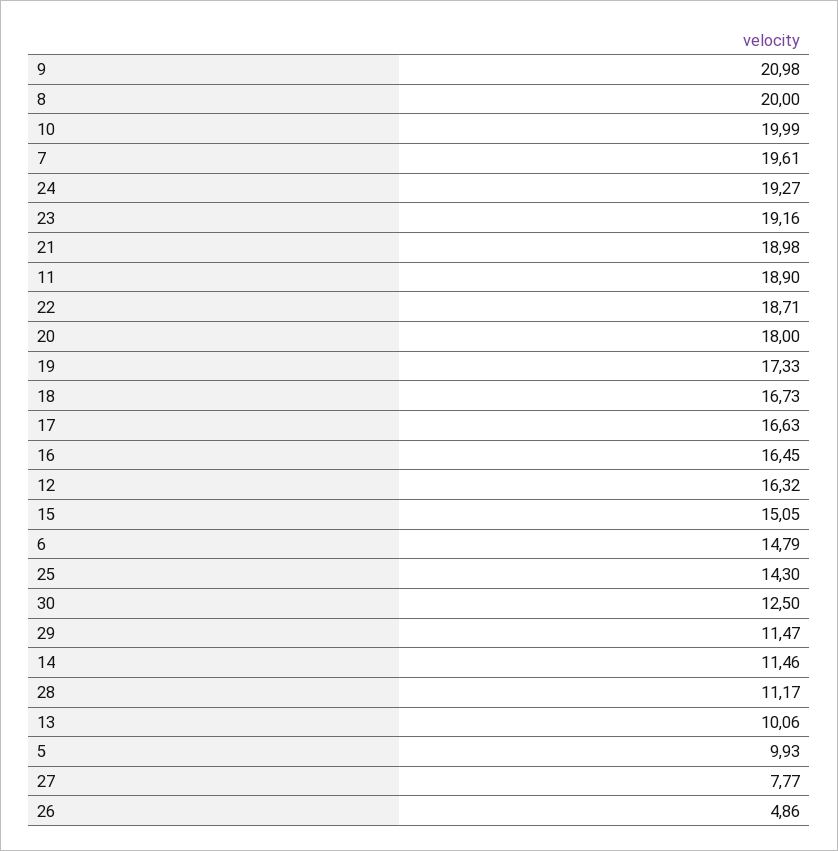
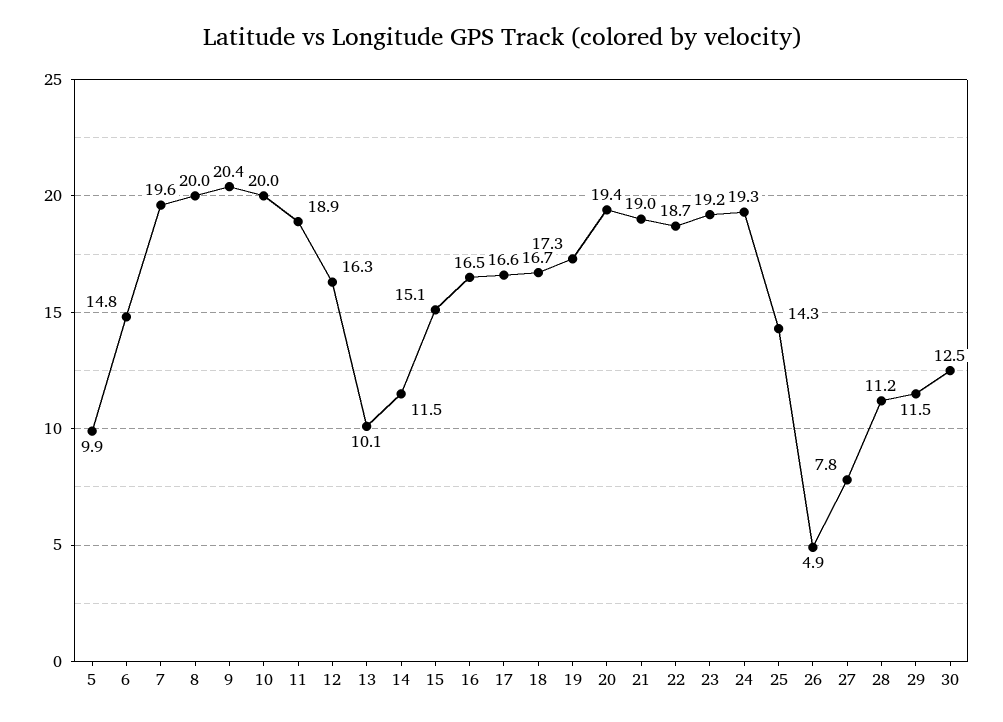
  {
-   "9": 20.98,
+   "9": 20.4,
    "8": 20,
    "10": 19.99,
    "7": 19.61,
    "24": 19.27,
    "23": 19.16,
    "21": 18.98,
    "11": 18.9,
    "22": 18.71,
-   "20": 18,
+   "20": 19.4,
    "19": 17.33,
    "18": 16.73,
    "17": 16.63,
    "16": 16.45,
    "12": 16.32,
    "15": 15.05,
    "6": 14.79,
    "25": 14.3,
    "30": 12.5,
    "29": 11.47,
    "14": 11.46,
    "28": 11.17,
    "13": 10.06,
    "5": 9.93,
    "27": 7.77,
    "26": 4.86
  }

